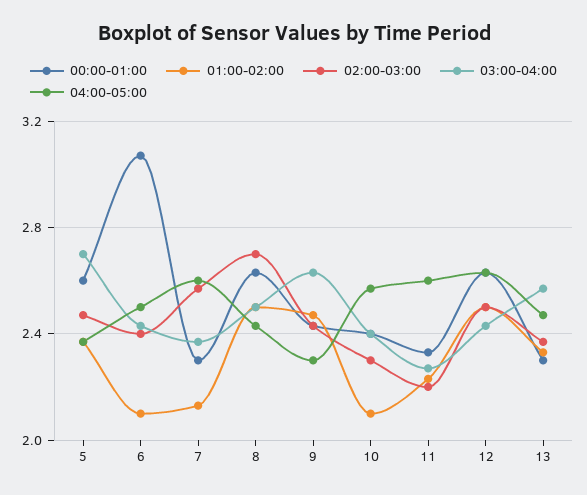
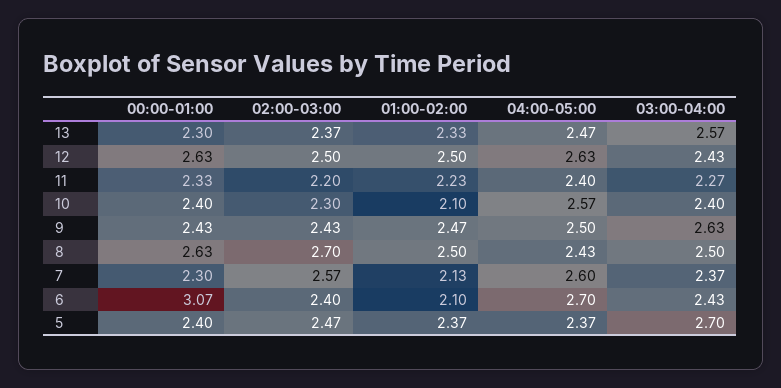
  {
    "00:00-01:00": {
-     "5": 2.6,
+     "5": 2.4,
      "6": 3.07,
      "7": 2.3,
      "8": 2.63,
      "9": 2.43,
      "10": 2.4,
      "11": 2.33,
      "12": 2.63,
      "13": 2.3
    },
    "01:00-02:00": {
      "5": 2.37,
      "6": 2.1,
      "7": 2.13,
      "8": 2.5,
      "9": 2.47,
      "10": 2.1,
      "11": 2.23,
      "12": 2.5,
      "13": 2.33
    },
    "02:00-03:00": {
      "5": 2.47,
      "6": 2.4,
      "7": 2.57,
      "8": 2.7,
      "9": 2.43,
      "10": 2.3,
      "11": 2.2,
      "12": 2.5,
      "13": 2.37
    },
    "03:00-04:00": {
      "5": 2.7,
      "6": 2.43,
      "7": 2.37,
      "8": 2.5,
      "9": 2.63,
      "10": 2.4,
      "11": 2.27,
      "12": 2.43,
      "13": 2.57
    },
    "04:00-05:00": {
      "5": 2.37,
-     "6": 2.5,
+     "6": 2.7,
      "7": 2.6,
      "8": 2.43,
-     "9": 2.3,
+     "9": 2.5,
      "10": 2.57,
-     "11": 2.6,
+     "11": 2.4,
      "12": 2.63,
      "13": 2.47
    }
  }

